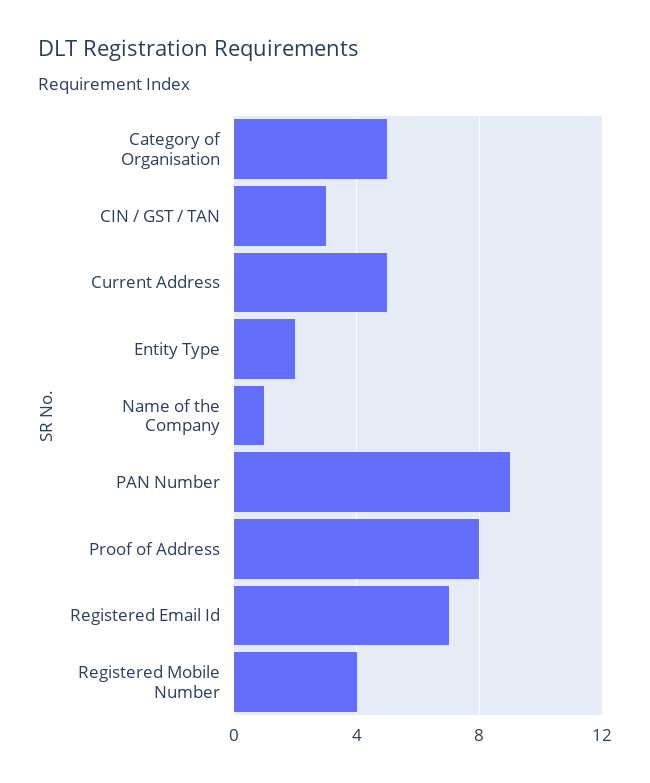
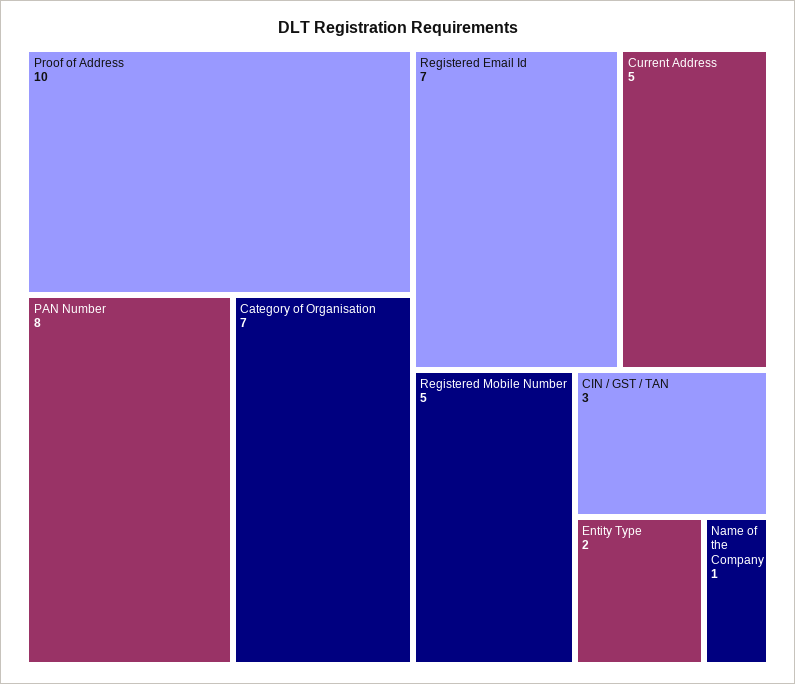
  {
-   "Category of Organisation": 5,
+   "Category of Organisation": 7,
    "CIN / GST / TAN": 3,
    "Current Address": 5,
    "Entity Type": 2,
    "Name of the Company": 1,
-   "PAN Number": 9,
+   "PAN Number": 8,
-   "Proof of Address": 8,
+   "Proof of Address": 10,
    "Registered Email Id": 7,
-   "Registered Mobile Number": 4
+   "Registered Mobile Number": 5
  }

